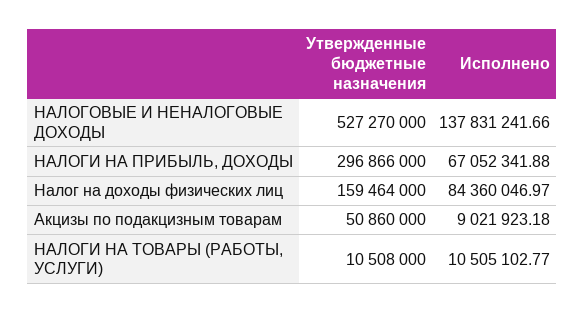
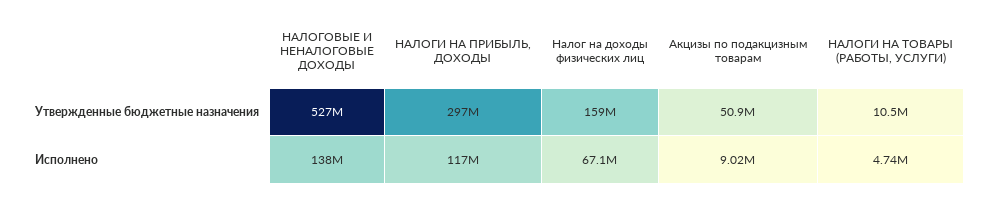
  {
    "Утвержденные бюджетные назначения": {
      "НАЛОГОВЫЕ И НЕНАЛОГОВЫЕ ДОХОДЫ": 527270000,
      "НАЛОГИ НА ПРИБЫЛЬ, ДОХОДЫ": 296866000,
      "Налог на доходы физических лиц": 159464000,
      "Акцизы по подакцизным товарам": 50860000,
      "НАЛОГИ НА ТОВАРЫ (РАБОТЫ, УСЛУГИ)": 10508000
    },
    "Исполнено": {
      "НАЛОГОВЫЕ И НЕНАЛОГОВЫЕ ДОХОДЫ": 137831241.66,
-     "НАЛОГИ НА ПРИБЫЛЬ, ДОХОДЫ": 67052341.88,
+     "НАЛОГИ НА ПРИБЫЛЬ, ДОХОДЫ": 117000000,
-     "Налог на доходы физических лиц": 84360046.97,
+     "Налог на доходы физических лиц": 67100000,
      "Акцизы по подакцизным товарам": 9021923.18,
-     "НАЛОГИ НА ТОВАРЫ (РАБОТЫ, УСЛУГИ)": 10505102.77
+     "НАЛОГИ НА ТОВАРЫ (РАБОТЫ, УСЛУГИ)": 4740000
    }
  }

